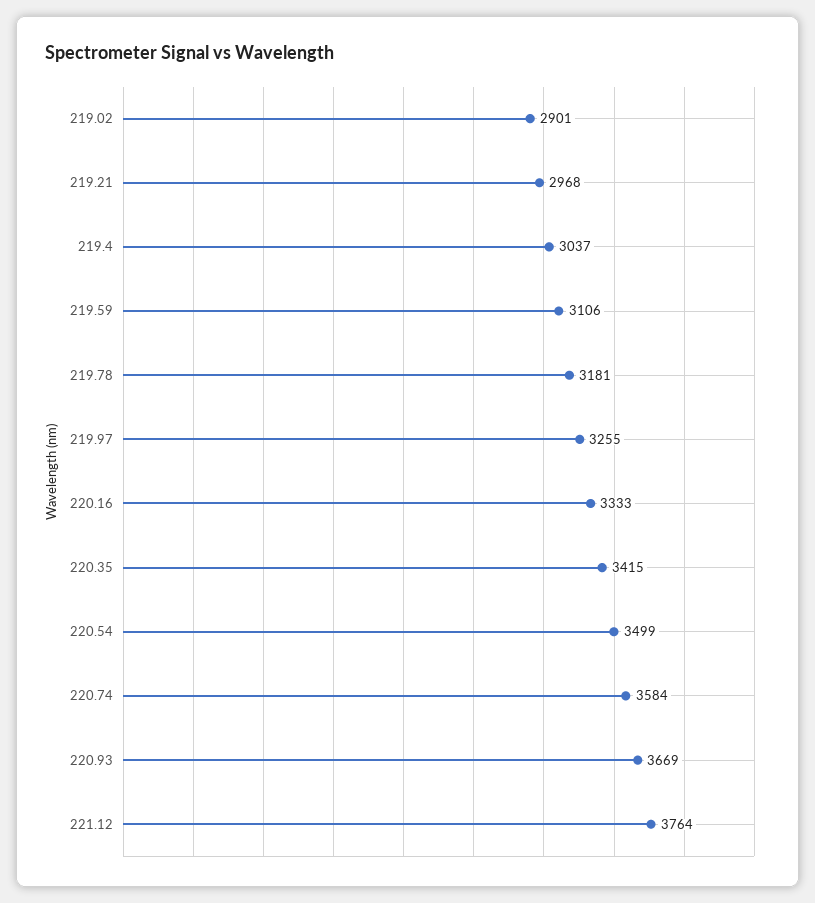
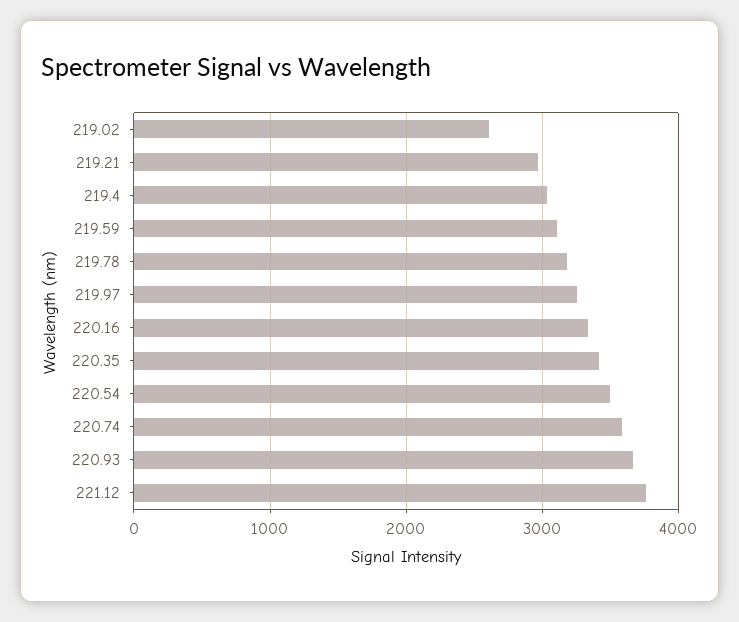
  {
-   "219.02": 2901,
+   "219.02": 2600,
    "219.21": 2968,
    "219.4": 3037,
    "219.59": 3106,
    "219.78": 3181,
    "219.97": 3255,
    "220.16": 3333,
    "220.35": 3415,
    "220.54": 3499,
    "220.74": 3584,
    "220.93": 3669,
    "221.12": 3764
  }

